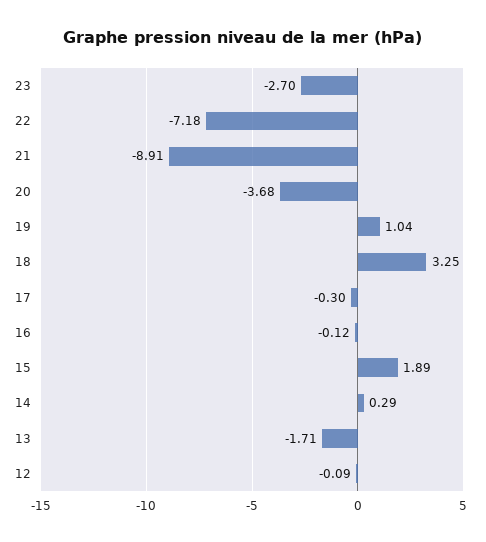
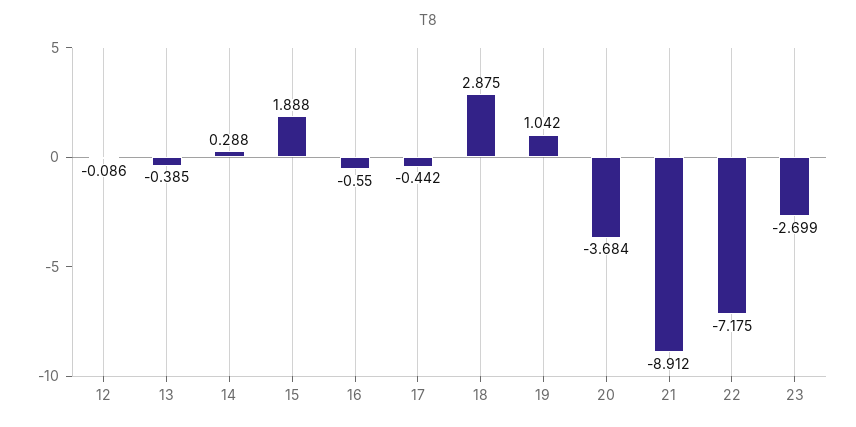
  {
    "23": -2.699,
    "22": -7.175,
    "21": -8.912,
    "20": -3.684,
    "19": 1.042,
-   "18": 3.25,
+   "18": 2.875,
-   "17": -0.3,
+   "17": -0.442,
-   "16": -0.12,
+   "16": -0.55,
    "15": 1.888,
    "14": 0.288,
-   "13": -1.71,
+   "13": -0.385,
    "12": -0.086
  }

